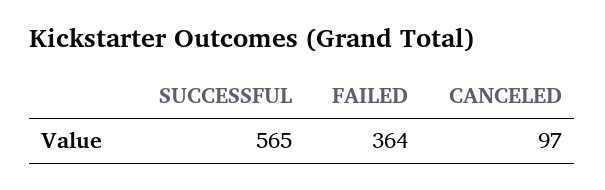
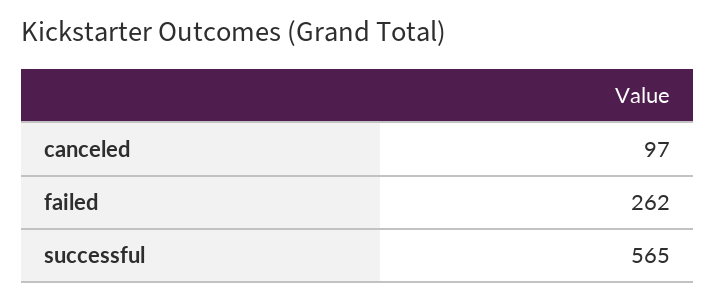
  {
    "SUCCESSFUL": 565,
-   "FAILED": 364,
+   "FAILED": 262,
    "CANCELED": 97
  }

